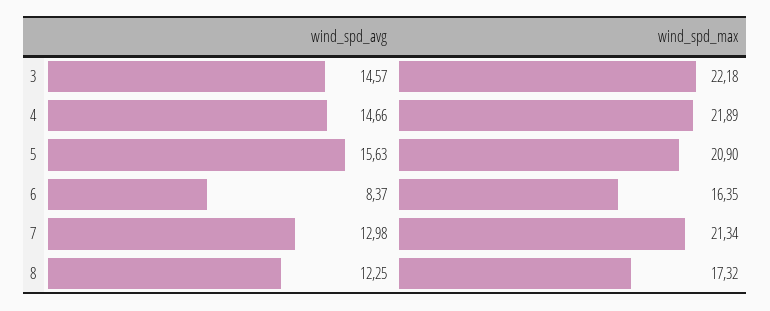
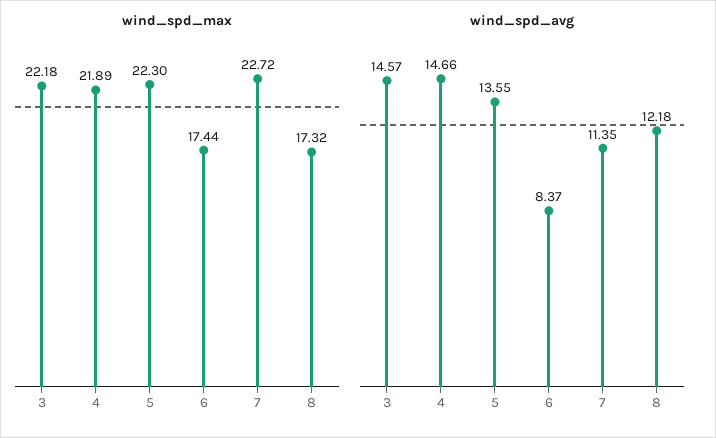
  {
    "wind_spd_avg": {
      "3": 14.57,
      "4": 14.66,
-     "5": 15.63,
+     "5": 13.55,
      "6": 8.37,
-     "7": 12.98,
+     "7": 11.35,
-     "8": 12.25
+     "8": 12.18
    },
    "wind_spd_max": {
      "3": 22.18,
      "4": 21.89,
-     "5": 20.9,
+     "5": 22.3,
-     "6": 16.35,
+     "6": 17.44,
-     "7": 21.34,
+     "7": 22.72,
      "8": 17.32
    }
  }

